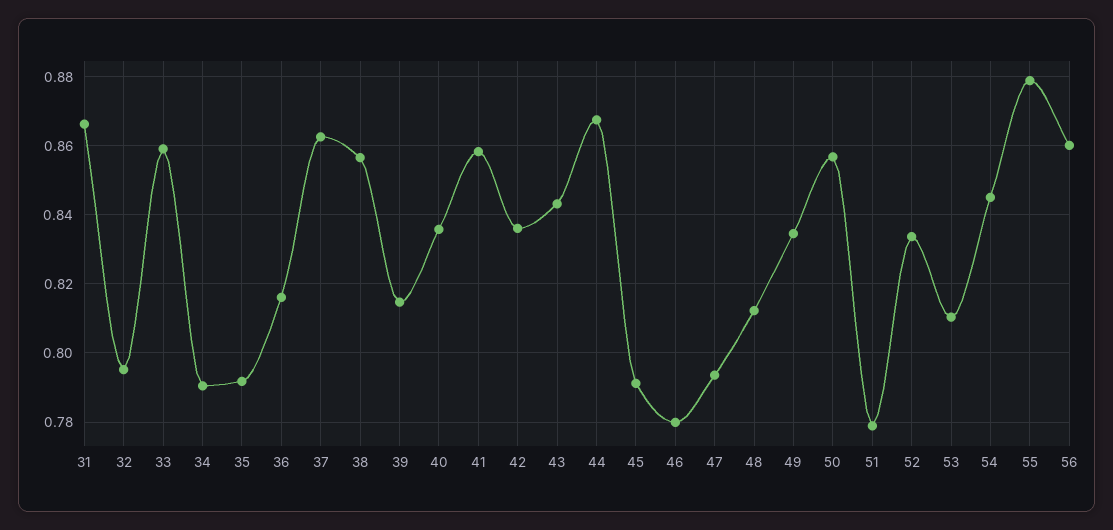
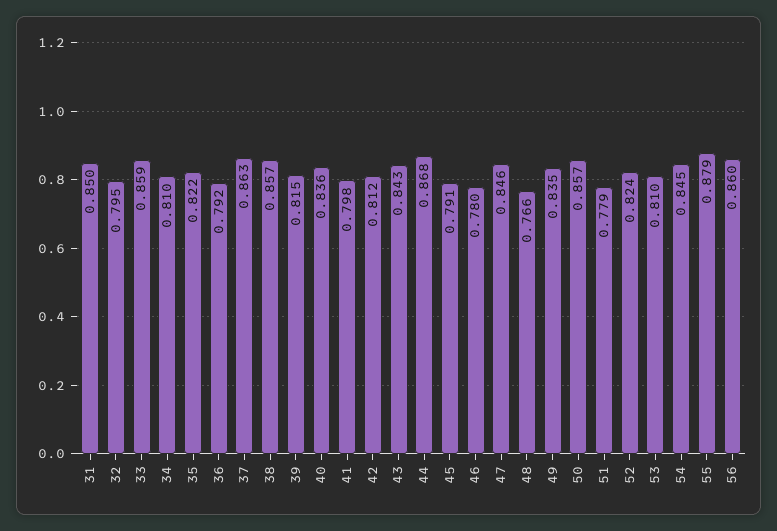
  {
-   "31": 0.866,
+   "31": 0.85,
    "32": 0.795,
    "33": 0.859,
-   "34": 0.79,
+   "34": 0.81,
-   "35": 0.792,
+   "35": 0.822,
-   "36": 0.816,
+   "36": 0.792,
    "37": 0.863,
    "38": 0.857,
    "39": 0.815,
    "40": 0.836,
-   "41": 0.858,
+   "41": 0.798,
-   "42": 0.836,
+   "42": 0.812,
    "43": 0.843,
    "44": 0.868,
    "45": 0.791,
    "46": 0.78,
-   "47": 0.794,
+   "47": 0.846,
-   "48": 0.812,
+   "48": 0.766,
    "49": 0.835,
    "50": 0.857,
    "51": 0.779,
-   "52": 0.834,
+   "52": 0.824,
    "53": 0.81,
    "54": 0.845,
    "55": 0.879,
    "56": 0.86
  }

